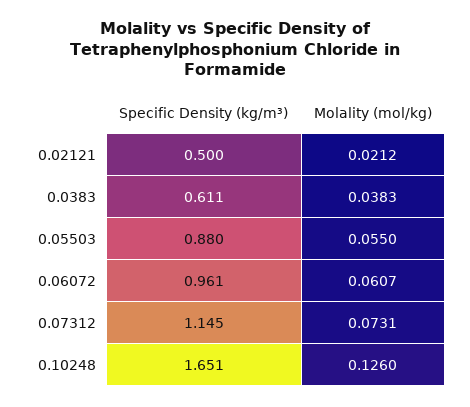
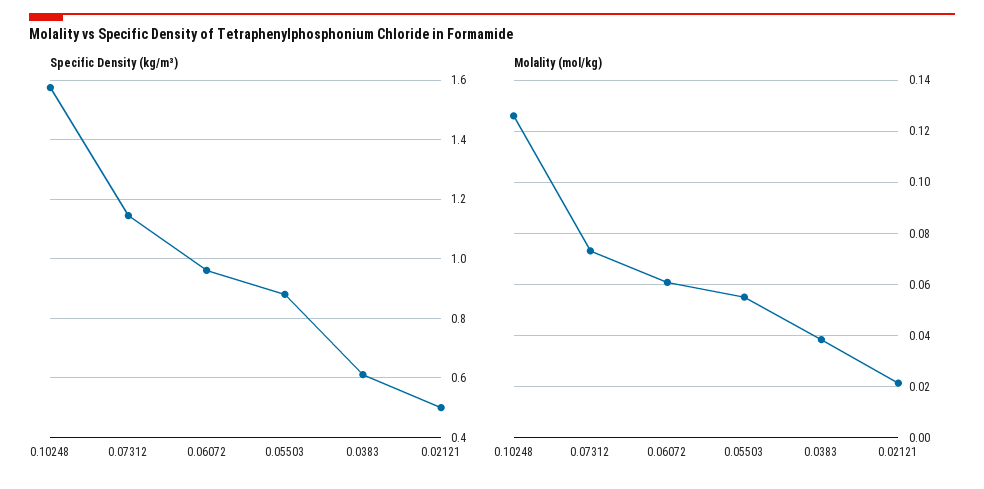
  {
    "Specific Density (kg/m³)": {
      "0.02121": 0.5,
      "0.0383": 0.611,
      "0.05503": 0.88,
      "0.06072": 0.961,
      "0.07312": 1.145,
-     "0.10248": 1.651
+     "0.10248": 1.575
    },
    "Molality (mol/kg)": {
      "0.02121": 0.0212,
      "0.0383": 0.0383,
      "0.05503": 0.055,
      "0.06072": 0.0607,
      "0.07312": 0.0731,
      "0.10248": 0.126
    }
  }

